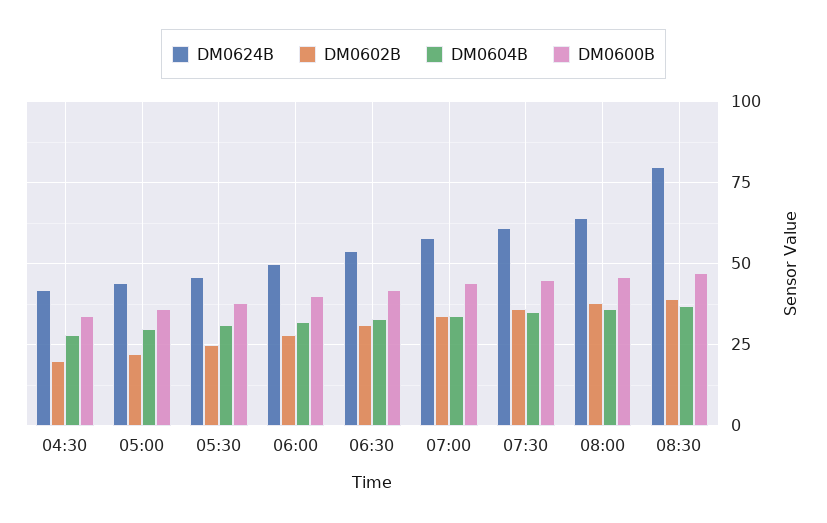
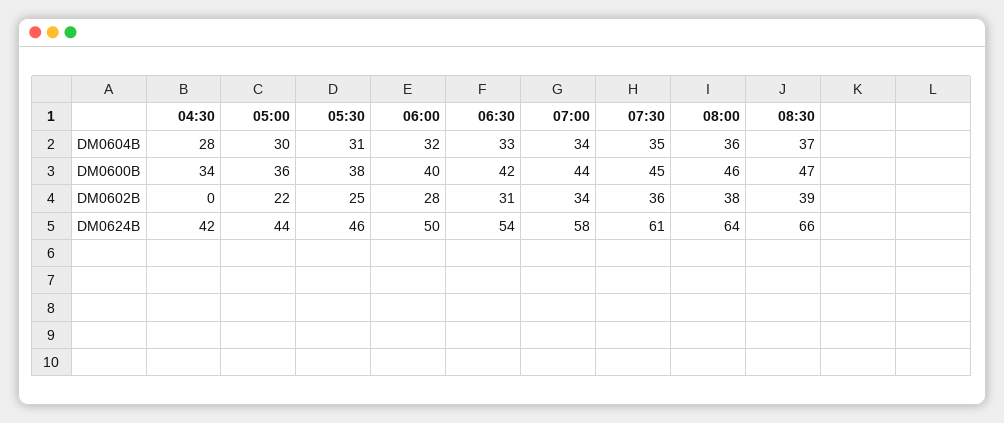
  {
    "DM0624B": {
      "04:30": 42,
      "05:00": 44,
      "05:30": 46,
      "06:00": 50,
      "06:30": 54,
      "07:00": 58,
      "07:30": 61,
      "08:00": 64,
-     "08:30": 80
+     "08:30": 66
    },
    "DM0602B": {
-     "04:30": 20,
+     "04:30": 0,
      "05:00": 22,
      "05:30": 25,
      "06:00": 28,
      "06:30": 31,
      "07:00": 34,
      "07:30": 36,
      "08:00": 38,
      "08:30": 39
    },
    "DM0604B": {
      "04:30": 28,
      "05:00": 30,
      "05:30": 31,
      "06:00": 32,
      "06:30": 33,
      "07:00": 34,
      "07:30": 35,
      "08:00": 36,
      "08:30": 37
    },
    "DM0600B": {
      "04:30": 34,
      "05:00": 36,
      "05:30": 38,
      "06:00": 40,
      "06:30": 42,
      "07:00": 44,
      "07:30": 45,
      "08:00": 46,
      "08:30": 47
    }
  }

